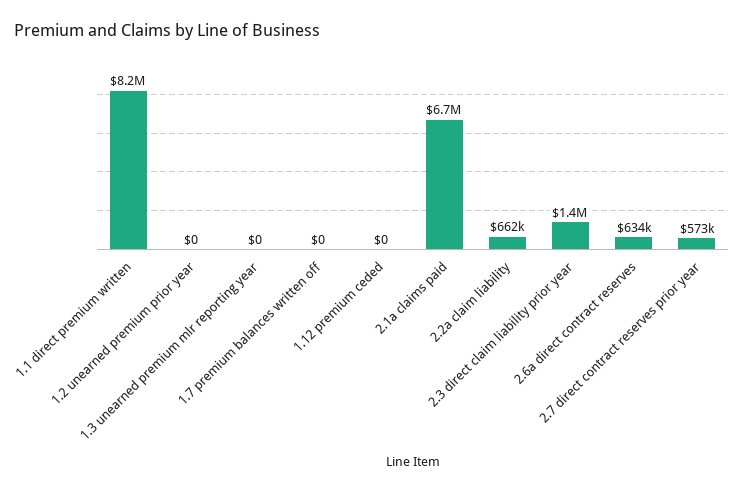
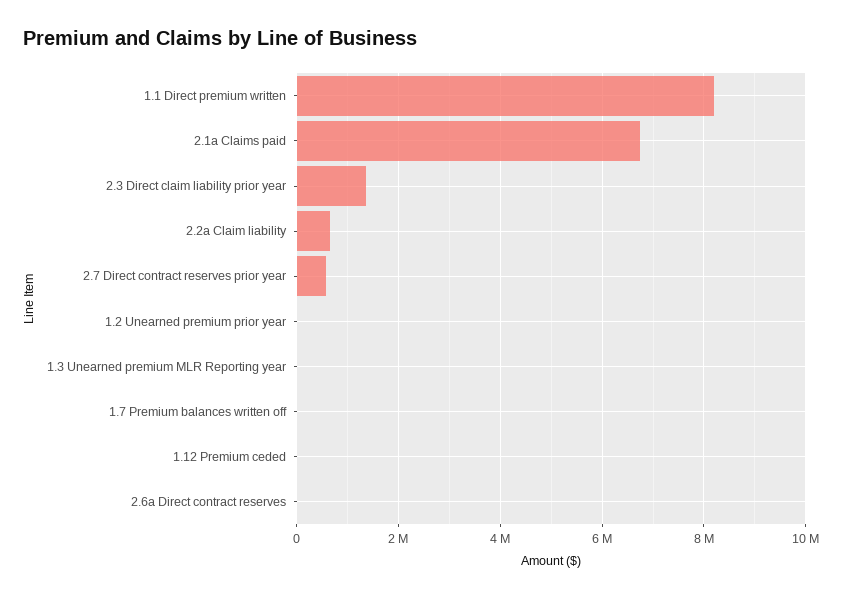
  {
    "1.1 direct premium written": 8200000,
    "1.2 unearned premium prior year": 0,
    "1.3 unearned premium mlr reporting year": 0,
    "1.7 premium balances written off": 0,
    "1.12 premium ceded": 0,
    "2.1a claims paid": 6700000,
    "2.2a claim liability": 662000,
    "2.3 direct claim liability prior year": 1400000,
-   "2.6a direct contract reserves": 634000,
+   "2.6a direct contract reserves": 0,
    "2.7 direct contract reserves prior year": 573000
  }

